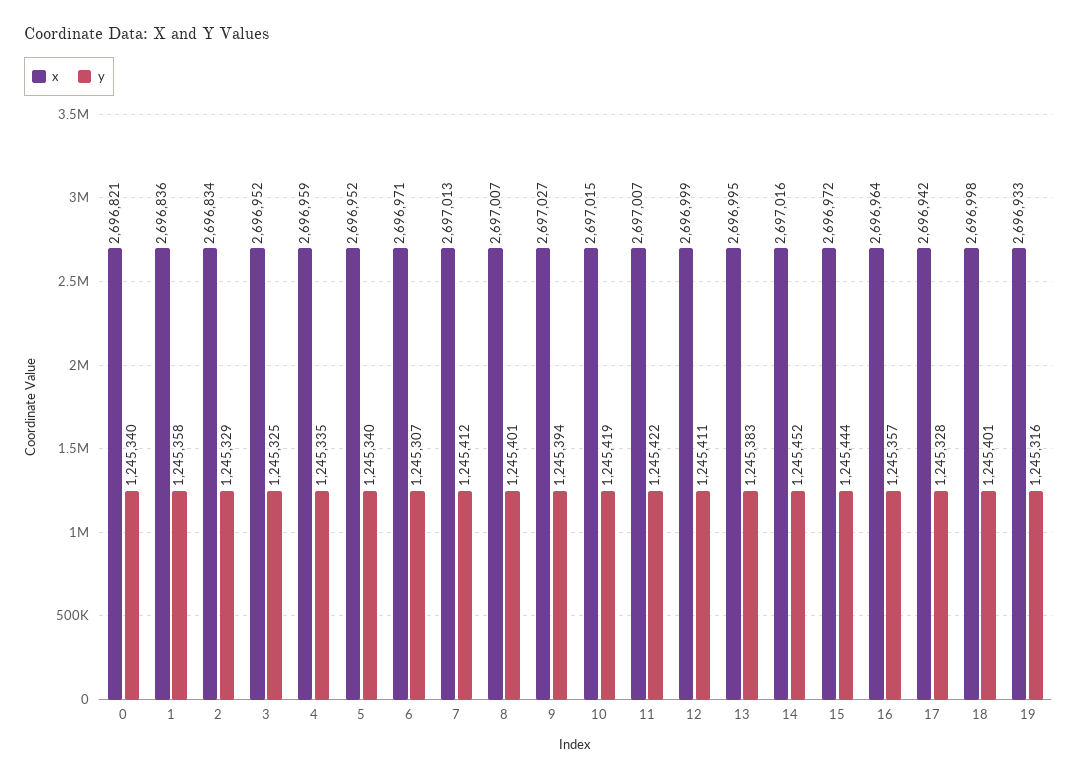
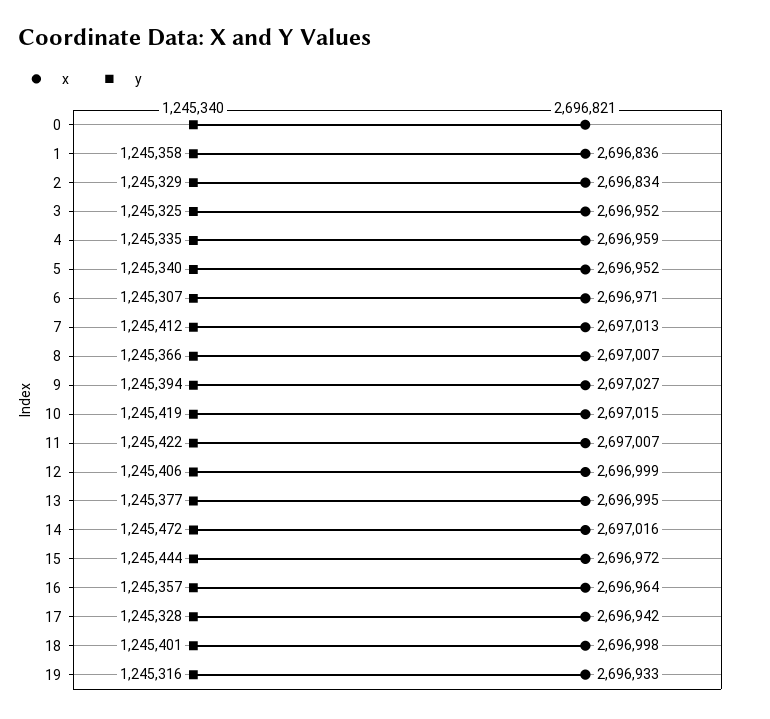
  {
    "x": {
      "0": 2696821,
      "1": 2696836,
      "2": 2696834,
      "3": 2696952,
      "4": 2696959,
      "5": 2696952,
      "6": 2696971,
      "7": 2697013,
      "8": 2697007,
      "9": 2697027,
      "10": 2697015,
      "11": 2697007,
      "12": 2696999,
      "13": 2696995,
      "14": 2697016,
      "15": 2696972,
      "16": 2696964,
      "17": 2696942,
      "18": 2696998,
      "19": 2696933
    },
    "y": {
      "0": 1245340,
      "1": 1245358,
      "2": 1245329,
      "3": 1245325,
      "4": 1245335,
      "5": 1245340,
      "6": 1245307,
      "7": 1245412,
-     "8": 1245401,
+     "8": 1245366,
      "9": 1245394,
      "10": 1245419,
      "11": 1245422,
-     "12": 1245411,
+     "12": 1245406,
-     "13": 1245383,
+     "13": 1245377,
-     "14": 1245452,
+     "14": 1245472,
      "15": 1245444,
      "16": 1245357,
      "17": 1245328,
      "18": 1245401,
      "19": 1245316
    }
  }

